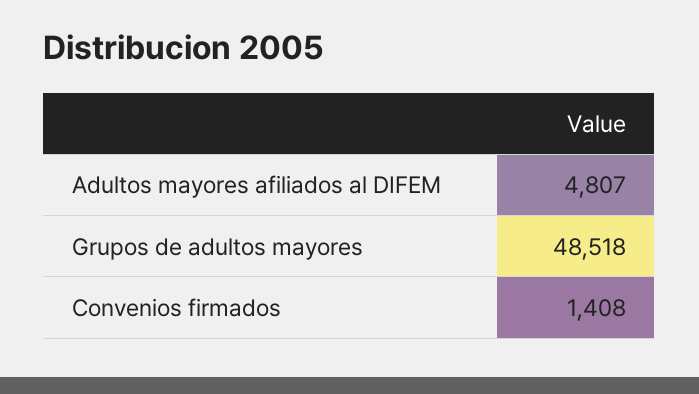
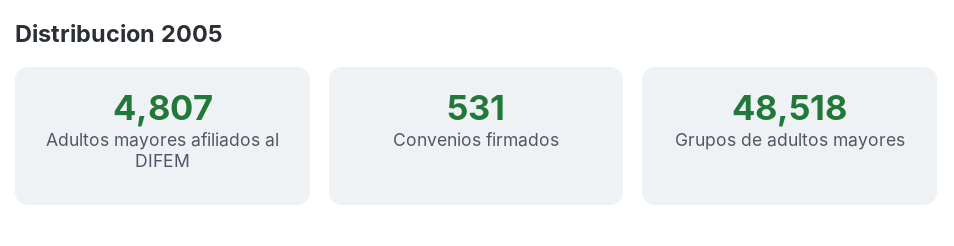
  {
    "Adultos mayores afiliados al DIFEM": 4807,
    "Grupos de adultos mayores": 48518,
-   "Convenios firmados": 1408
+   "Convenios firmados": 531
  }

